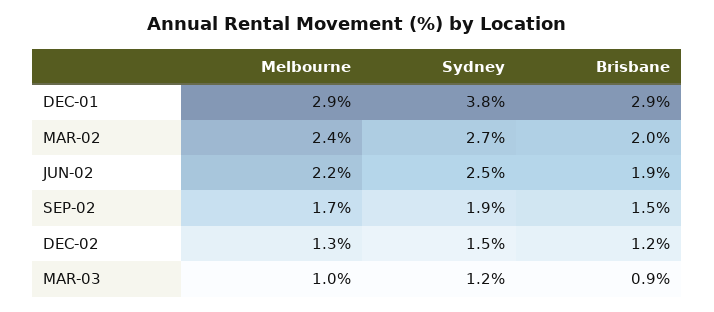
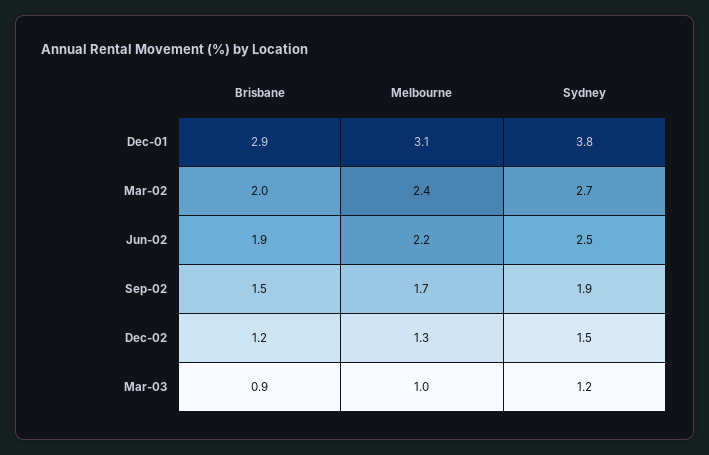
  {
    "Melbourne": {
-     "DEC-01": 2.9,
+     "DEC-01": 3.1,
      "MAR-02": 2.4,
      "JUN-02": 2.2,
      "SEP-02": 1.7,
      "DEC-02": 1.3,
      "MAR-03": 1
    },
    "Sydney": {
      "DEC-01": 3.8,
      "MAR-02": 2.7,
      "JUN-02": 2.5,
      "SEP-02": 1.9,
      "DEC-02": 1.5,
      "MAR-03": 1.2
    },
    "Brisbane": {
      "DEC-01": 2.9,
      "MAR-02": 2,
      "JUN-02": 1.9,
      "SEP-02": 1.5,
      "DEC-02": 1.2,
      "MAR-03": 0.9
    }
  }

